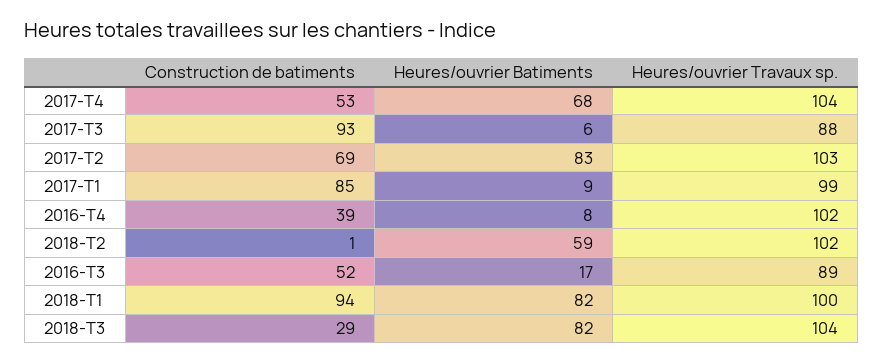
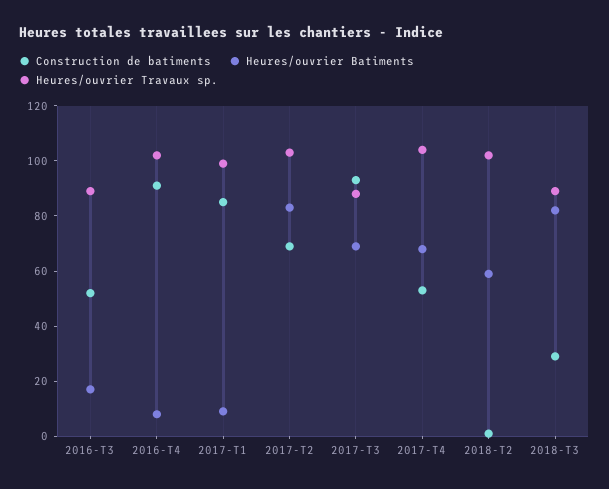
  {
    "Construction de batiments": {
      "2017-T4": 53,
      "2017-T3": 93,
      "2017-T2": 69,
      "2017-T1": 85,
-     "2016-T4": 39,
+     "2016-T4": 90,
      "2018-T2": 1,
      "2016-T3": 52,
-     "2018-T1": 94,
      "2018-T3": 29
    },
    "Heures/ouvrier Batiments": {
      "2017-T4": 68,
-     "2017-T3": 6,
+     "2017-T3": 70,
      "2017-T2": 83,
      "2017-T1": 9,
      "2016-T4": 8,
      "2018-T2": 59,
      "2016-T3": 17,
-     "2018-T1": 82,
      "2018-T3": 82
    },
    "Heures/ouvrier Travaux sp.": {
      "2017-T4": 104,
      "2017-T3": 88,
      "2017-T2": 103,
      "2017-T1": 99,
      "2016-T4": 102,
      "2018-T2": 102,
      "2016-T3": 89,
-     "2018-T1": 100,
-     "2018-T3": 104
+     "2018-T3": 90
    }
  }

